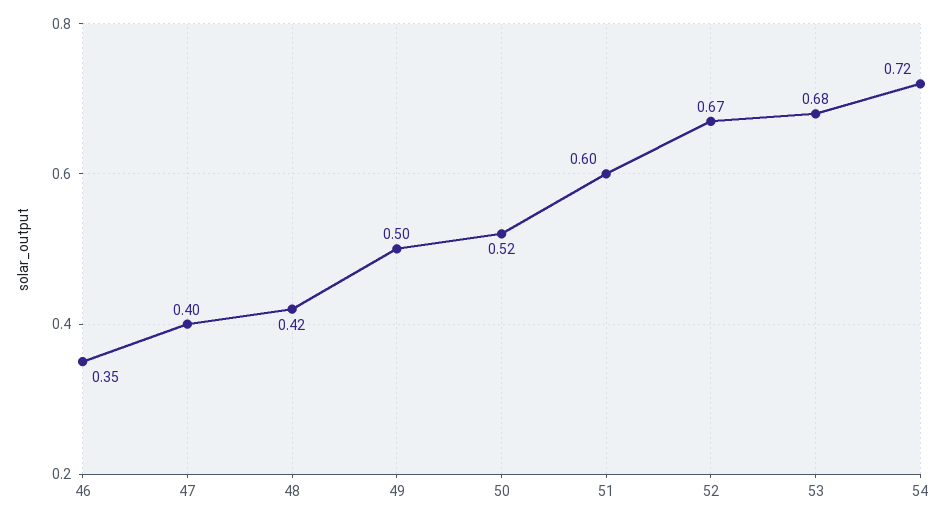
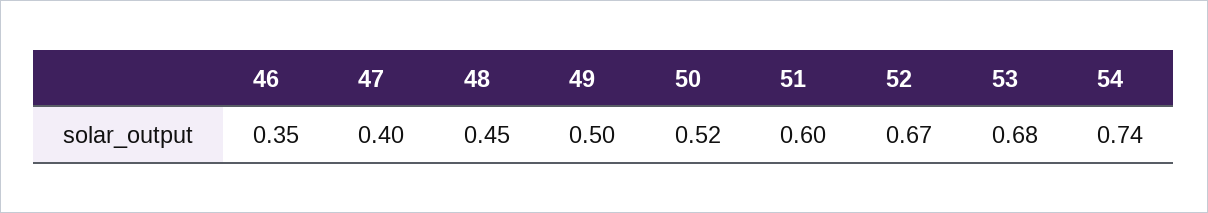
  {
    "46": 0.35,
    "47": 0.4,
-   "48": 0.42,
+   "48": 0.45,
    "49": 0.5,
    "50": 0.52,
    "51": 0.6,
    "52": 0.67,
    "53": 0.68,
-   "54": 0.72
+   "54": 0.74
  }

